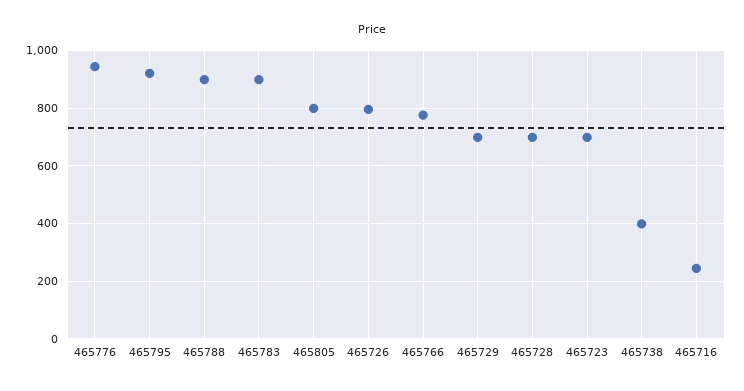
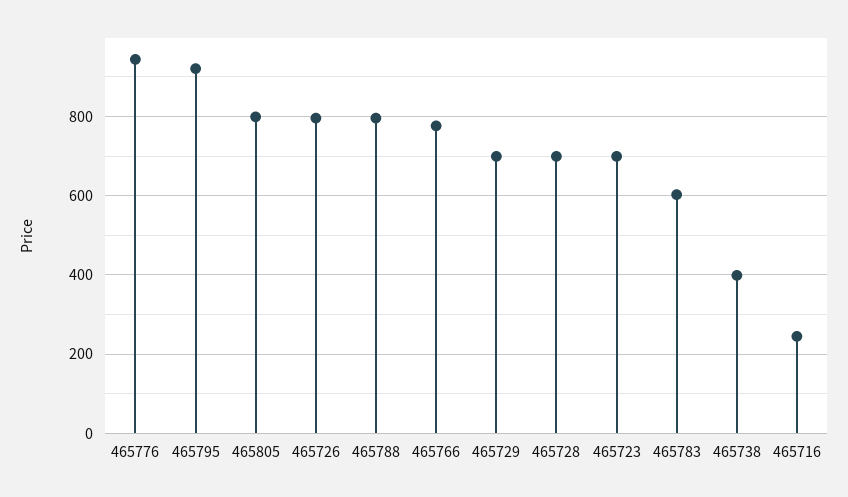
  {
    "465776": 940,
    "465795": 920,
-   "465788": 900,
+   "465788": 800,
-   "465783": 900,
+   "465783": 600,
    "465805": 800,
    "465726": 800,
    "465766": 780,
    "465729": 700,
    "465728": 700,
    "465723": 700,
    "465738": 400,
    "465716": 240
  }

